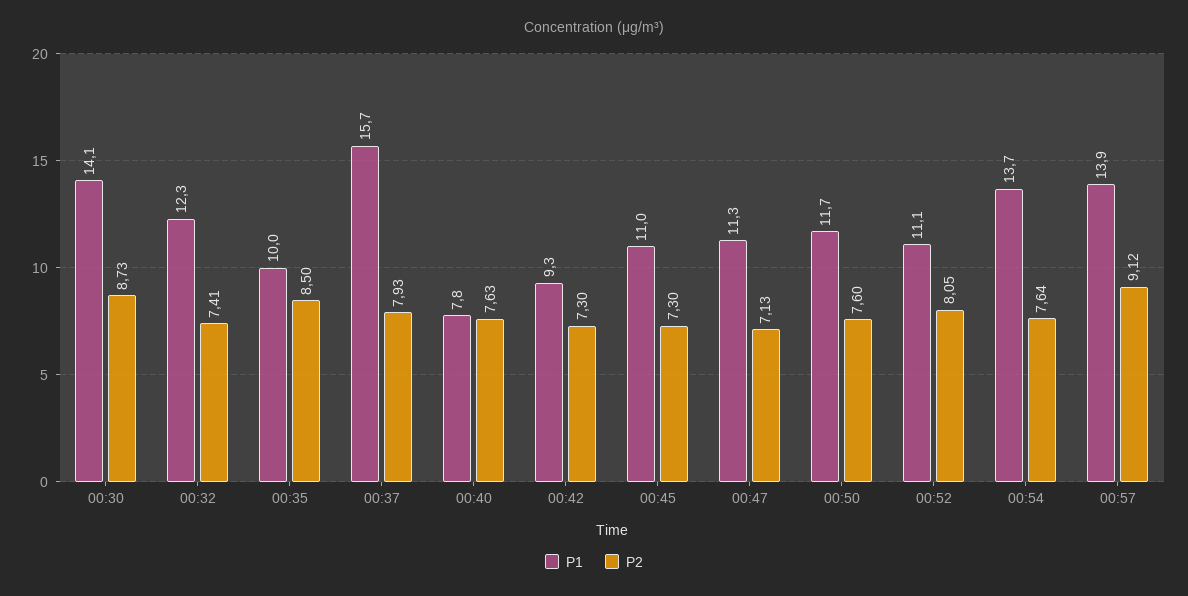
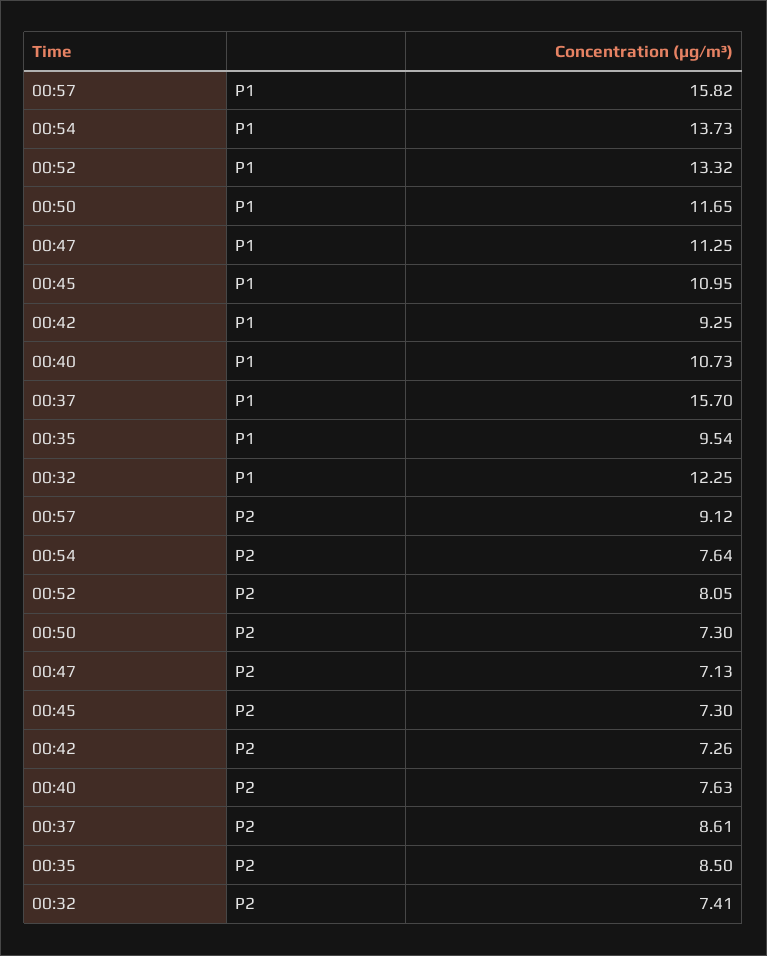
  {
    "P1": {
-     "00:30": 14.1,
      "00:32": 12.25,
-     "00:35": 10,
+     "00:35": 9.54,
      "00:37": 15.7,
-     "00:40": 7.8,
+     "00:40": 10.73,
      "00:42": 9.25,
      "00:45": 10.95,
      "00:47": 11.25,
      "00:50": 11.65,
-     "00:52": 11.1,
+     "00:52": 13.32,
      "00:54": 13.73,
-     "00:57": 13.9
+     "00:57": 15.82
    },
    "P2": {
-     "00:30": 8.73,
      "00:32": 7.41,
      "00:35": 8.5,
-     "00:37": 7.93,
+     "00:37": 8.61,
      "00:40": 7.63,
-     "00:42": 7.3,
+     "00:42": 7.26,
      "00:45": 7.3,
      "00:47": 7.13,
-     "00:50": 7.6,
+     "00:50": 7.3,
      "00:52": 8.05,
      "00:54": 7.64,
      "00:57": 9.12
    }
  }

